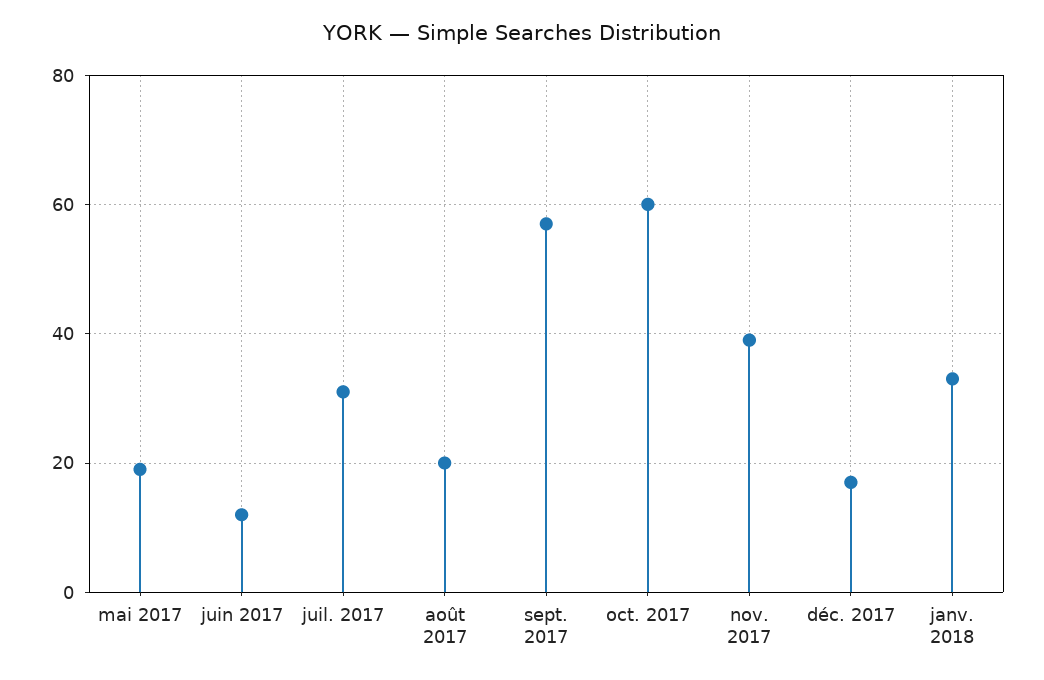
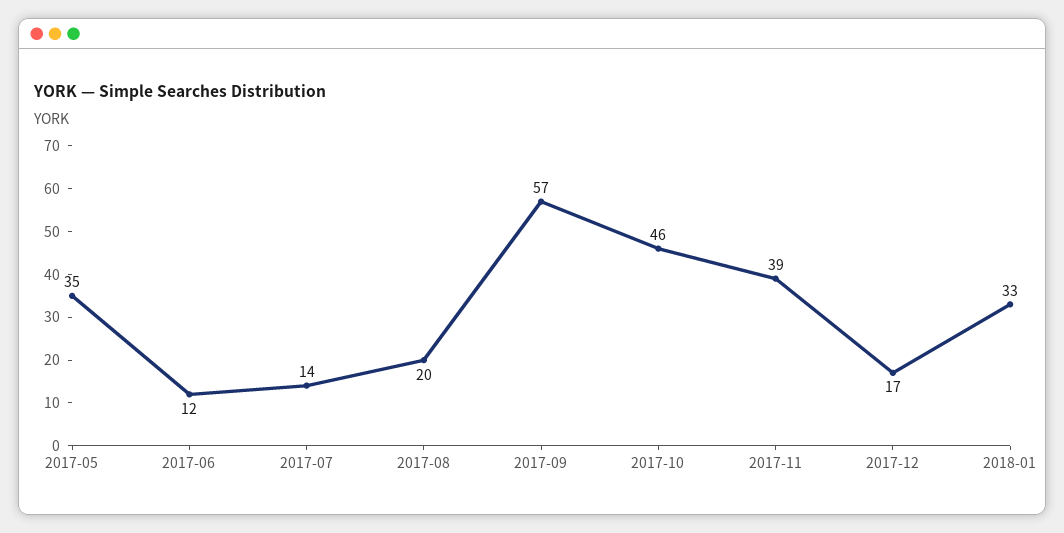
  {
-   "mai 2017": 20,
+   "mai 2017": 35,
    "juin 2017": 12,
-   "juil. 2017": 30,
+   "juil. 2017": 14,
    "août 2017": 20,
    "sept. 2017": 57,
-   "oct. 2017": 60,
+   "oct. 2017": 46,
    "nov. 2017": 39,
    "déc. 2017": 17,
    "janv. 2018": 33
  }

